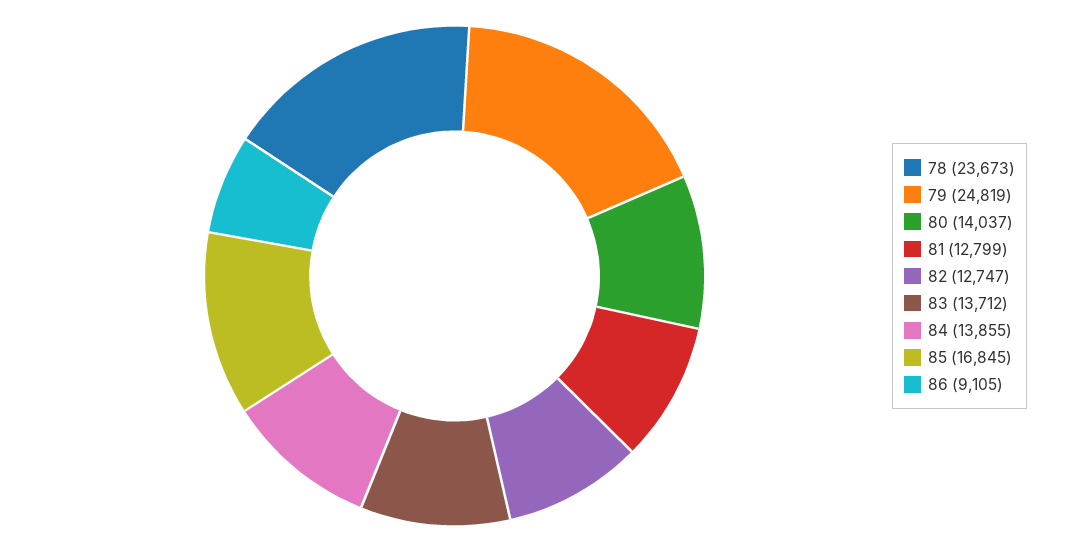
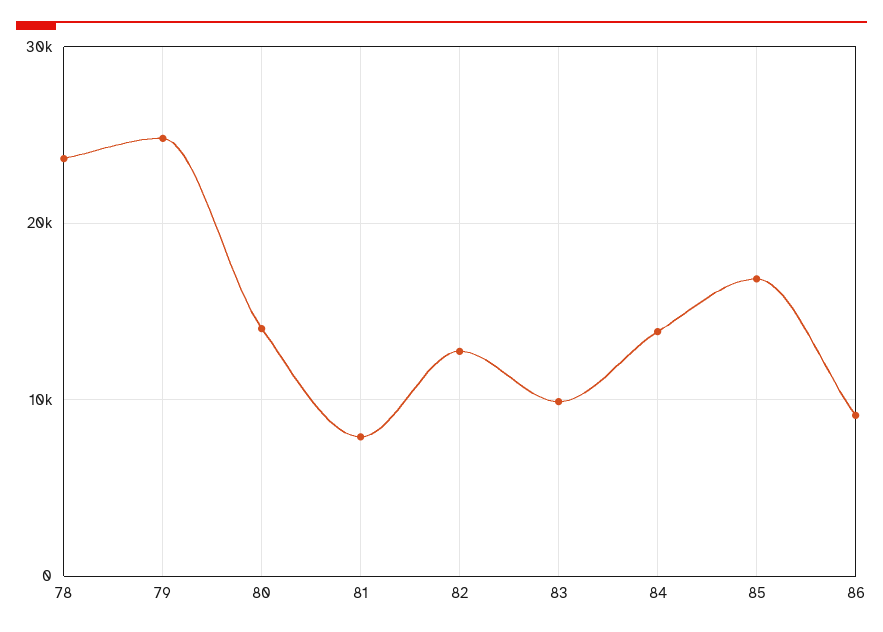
  {
    "78": 23673,
    "79": 24819,
    "80": 14037,
-   "81": 12799,
+   "81": 8000,
    "82": 12747,
-   "83": 13712,
+   "83": 10000,
    "84": 13855,
    "85": 16845,
    "86": 9105
  }

